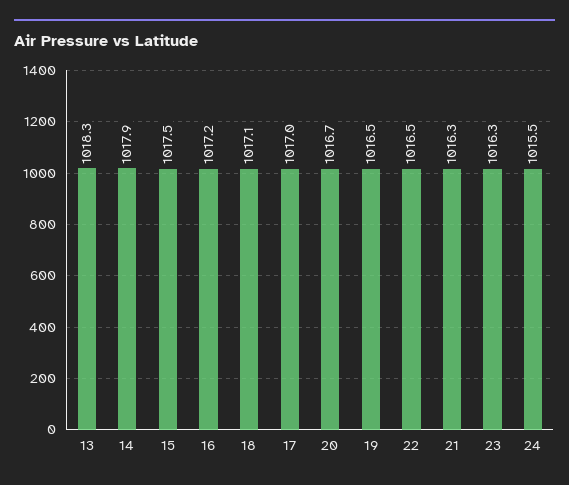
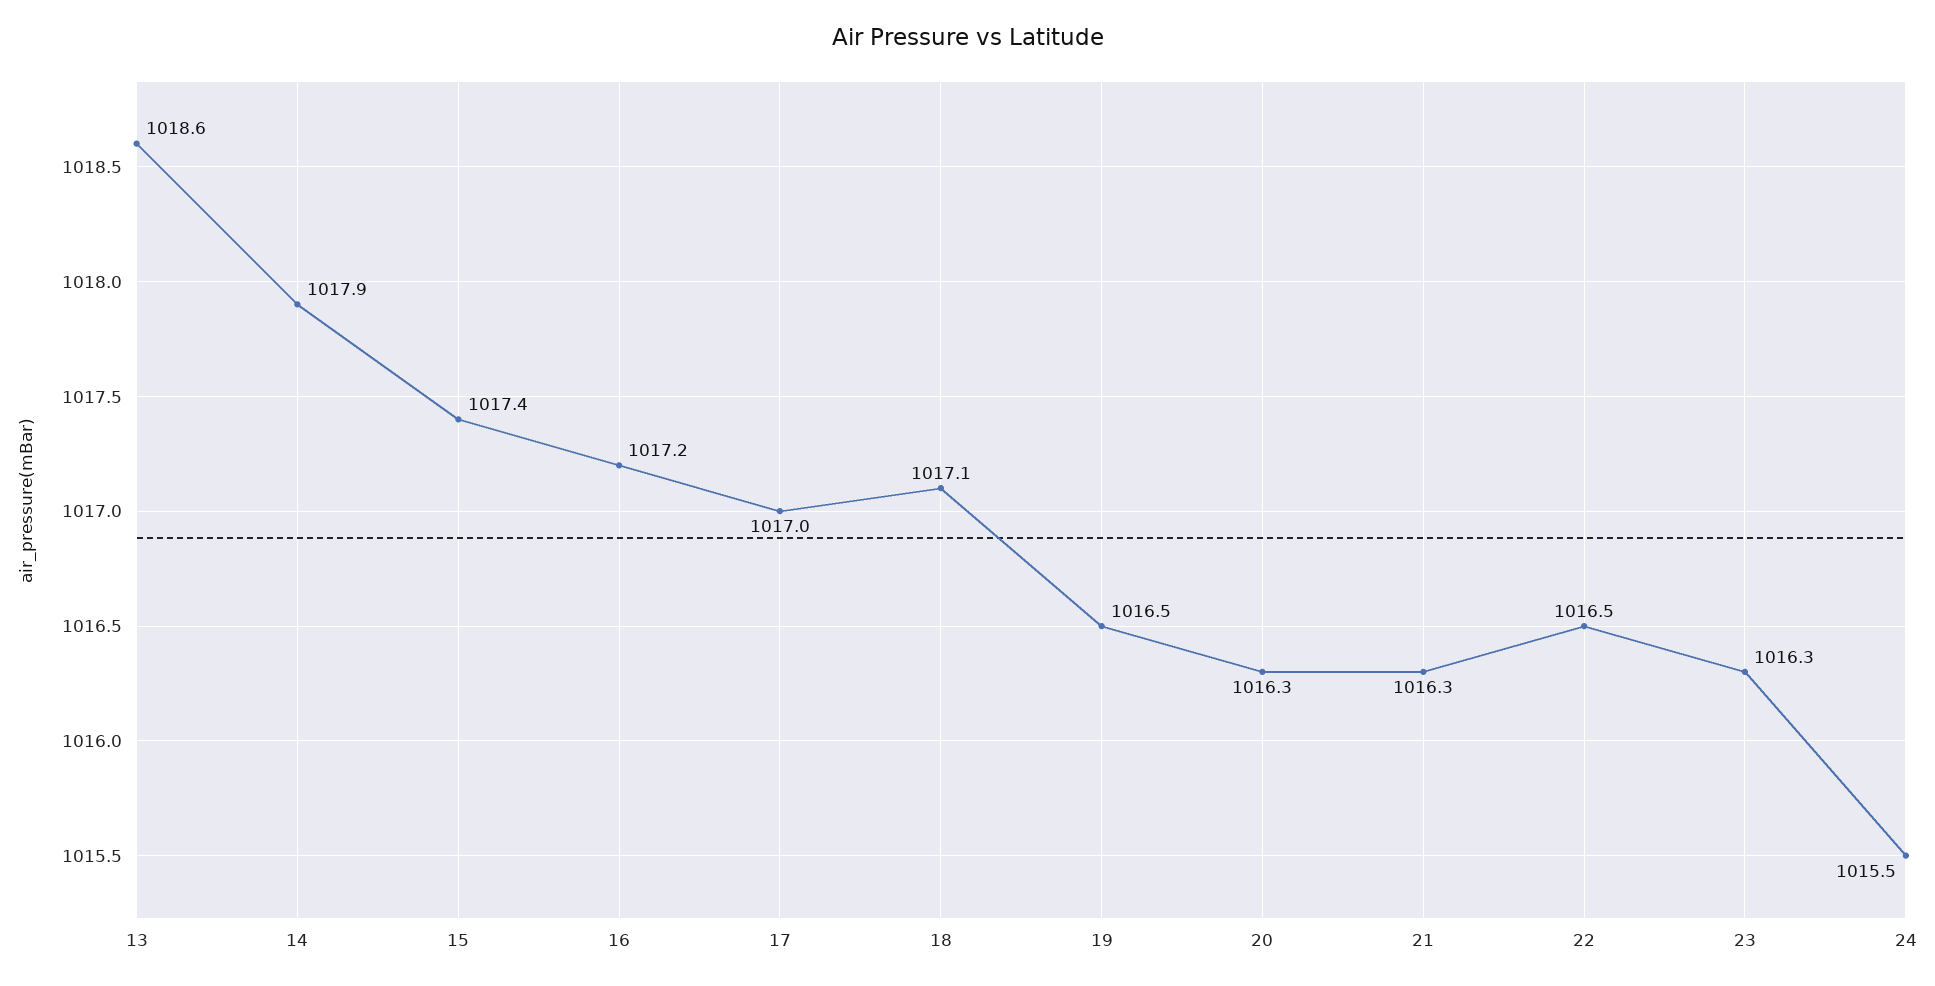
  {
-   "13": 1018.3,
+   "13": 1018.6,
    "14": 1017.9,
-   "15": 1017.5,
+   "15": 1017.4,
    "16": 1017.2,
    "18": 1017.1,
    "17": 1017,
-   "20": 1016.7,
+   "20": 1016.3,
    "19": 1016.5,
    "22": 1016.5,
    "21": 1016.3,
    "23": 1016.3,
    "24": 1015.5
  }

